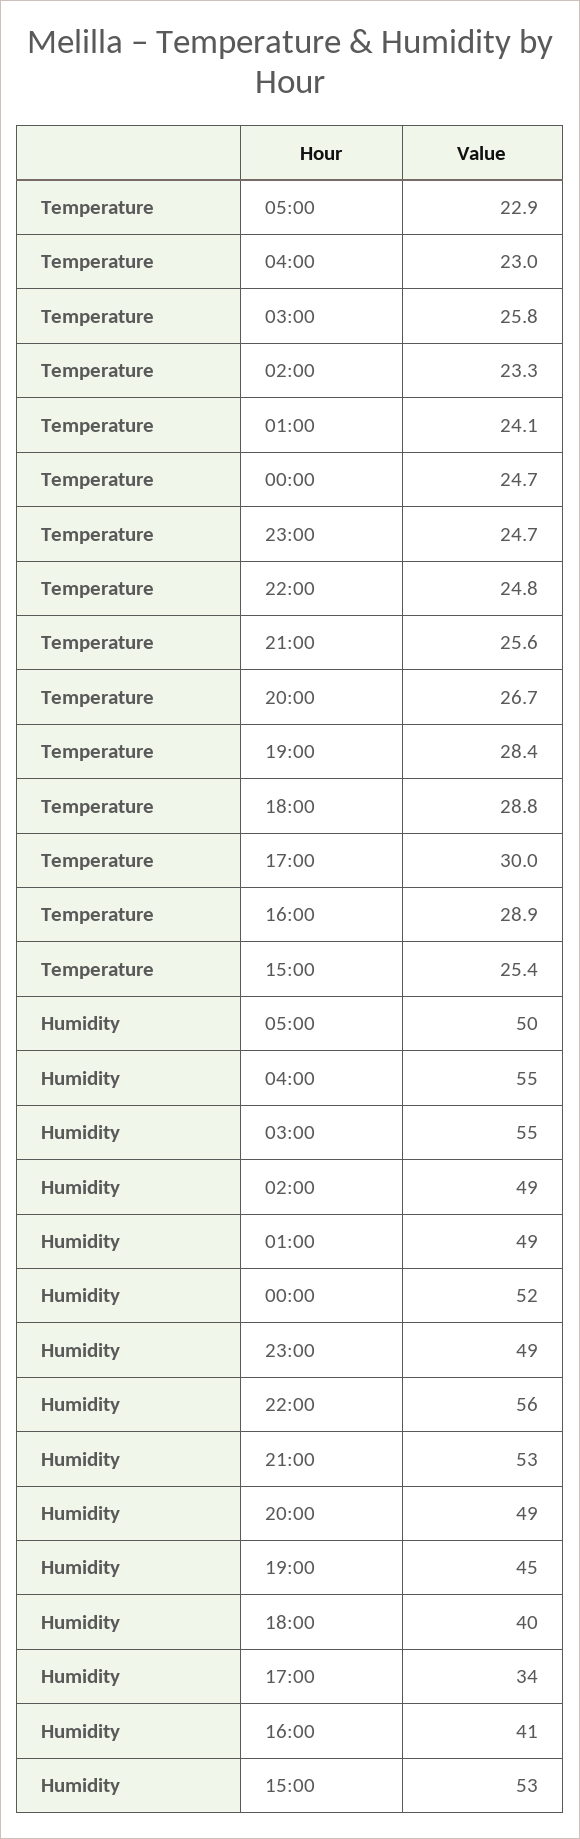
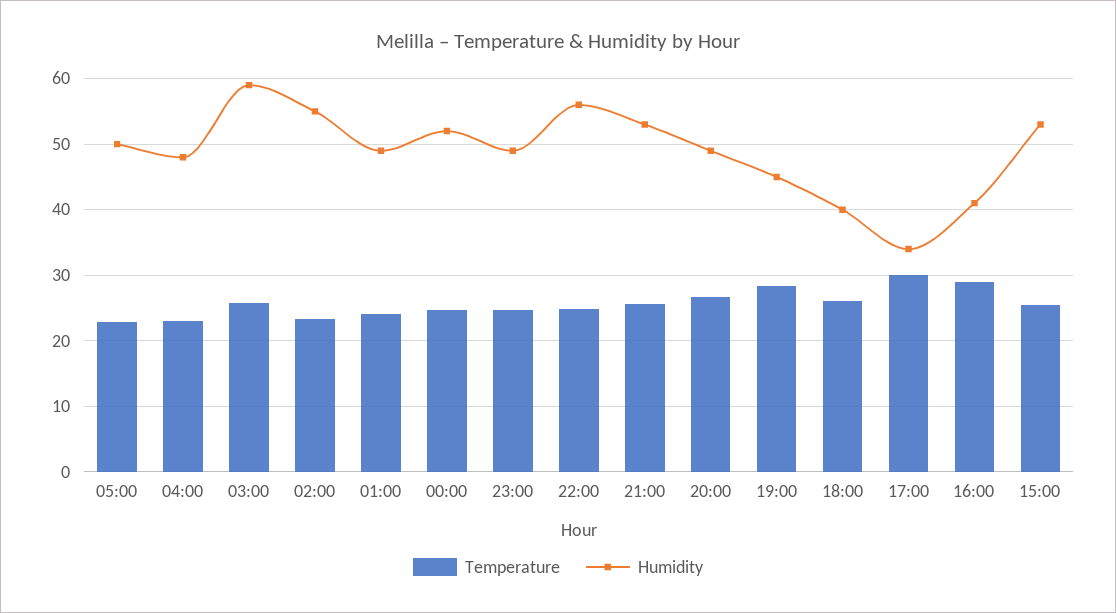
  {
    "Temperature": {
      "05:00": 22.9,
      "04:00": 23,
      "03:00": 25.8,
      "02:00": 23.3,
      "01:00": 24.1,
      "00:00": 24.7,
      "23:00": 24.7,
      "22:00": 24.8,
      "21:00": 25.6,
      "20:00": 26.7,
      "19:00": 28.4,
-     "18:00": 28.8,
+     "18:00": 26,
      "17:00": 30,
      "16:00": 28.9,
      "15:00": 25.4
    },
    "Humidity": {
      "05:00": 50,
-     "04:00": 55,
+     "04:00": 48,
-     "03:00": 55,
+     "03:00": 59,
-     "02:00": 49,
+     "02:00": 55,
      "01:00": 49,
      "00:00": 52,
      "23:00": 49,
      "22:00": 56,
      "21:00": 53,
      "20:00": 49,
      "19:00": 45,
      "18:00": 40,
      "17:00": 34,
      "16:00": 41,
      "15:00": 53
    }
  }

